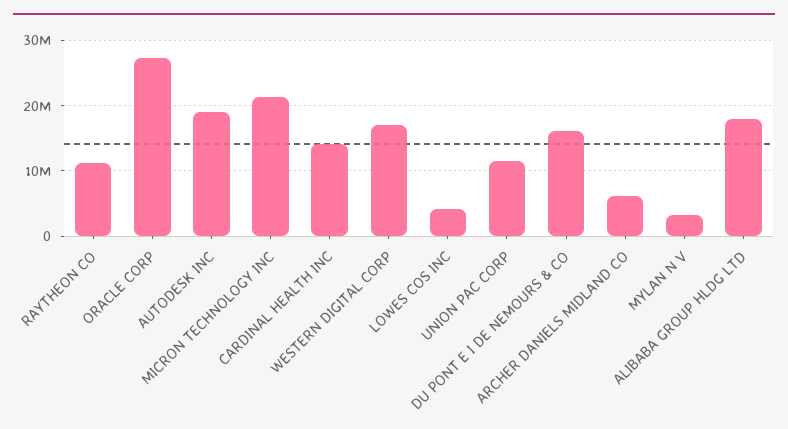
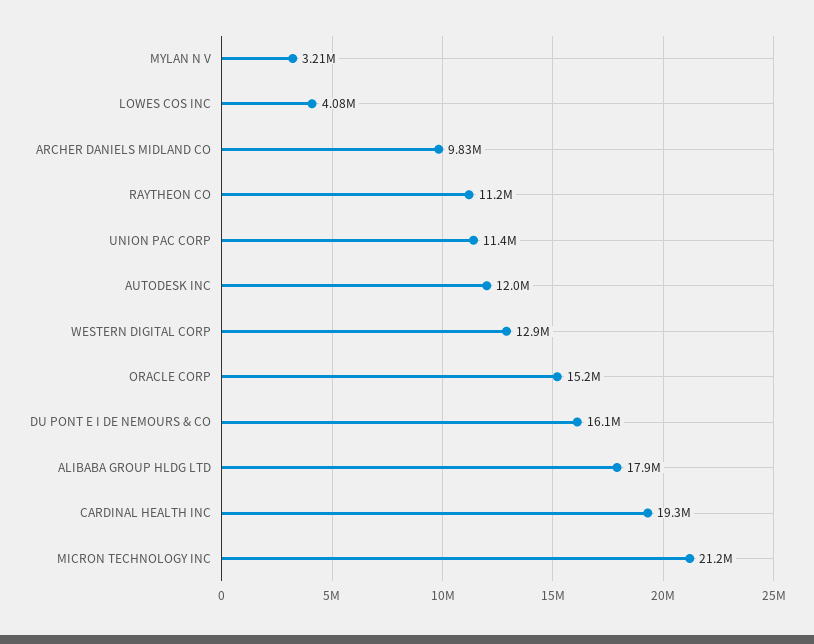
  {
    "RAYTHEON CO": 11200000,
-   "ORACLE CORP": 27000000,
+   "ORACLE CORP": 15200000,
-   "AUTODESK INC": 19000000,
+   "AUTODESK INC": 12000000,
    "MICRON TECHNOLOGY INC": 21200000,
-   "CARDINAL HEALTH INC": 14000000,
+   "CARDINAL HEALTH INC": 19300000,
-   "WESTERN DIGITAL CORP": 17000000,
+   "WESTERN DIGITAL CORP": 12900000,
    "LOWES COS INC": 4080000,
    "UNION PAC CORP": 11400000,
    "DU PONT E I DE NEMOURS & CO": 16100000,
-   "ARCHER DANIELS MIDLAND CO": 6000000,
+   "ARCHER DANIELS MIDLAND CO": 9830000,
    "MYLAN N V": 3210000,
    "ALIBABA GROUP HLDG LTD": 17900000
  }

